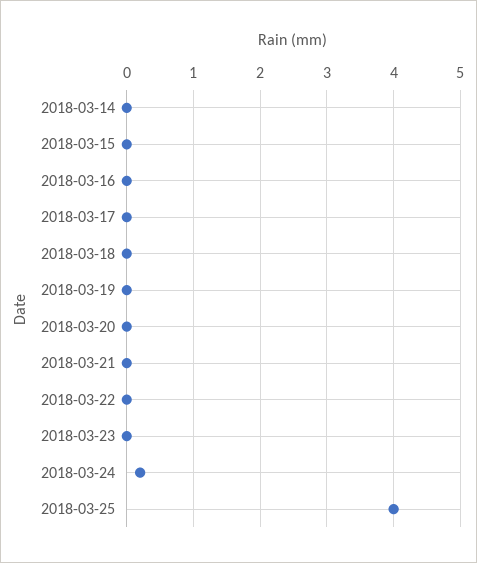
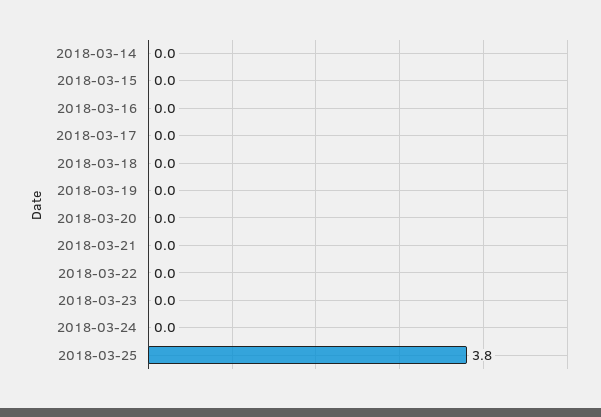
  {
    "2018-03-14": 0,
    "2018-03-15": 0,
    "2018-03-16": 0,
    "2018-03-17": 0,
    "2018-03-18": 0,
    "2018-03-19": 0,
    "2018-03-20": 0,
    "2018-03-21": 0,
    "2018-03-22": 0,
    "2018-03-23": 0,
-   "2018-03-24": 0.2,
+   "2018-03-24": 0,
-   "2018-03-25": 4
+   "2018-03-25": 3.8
  }

